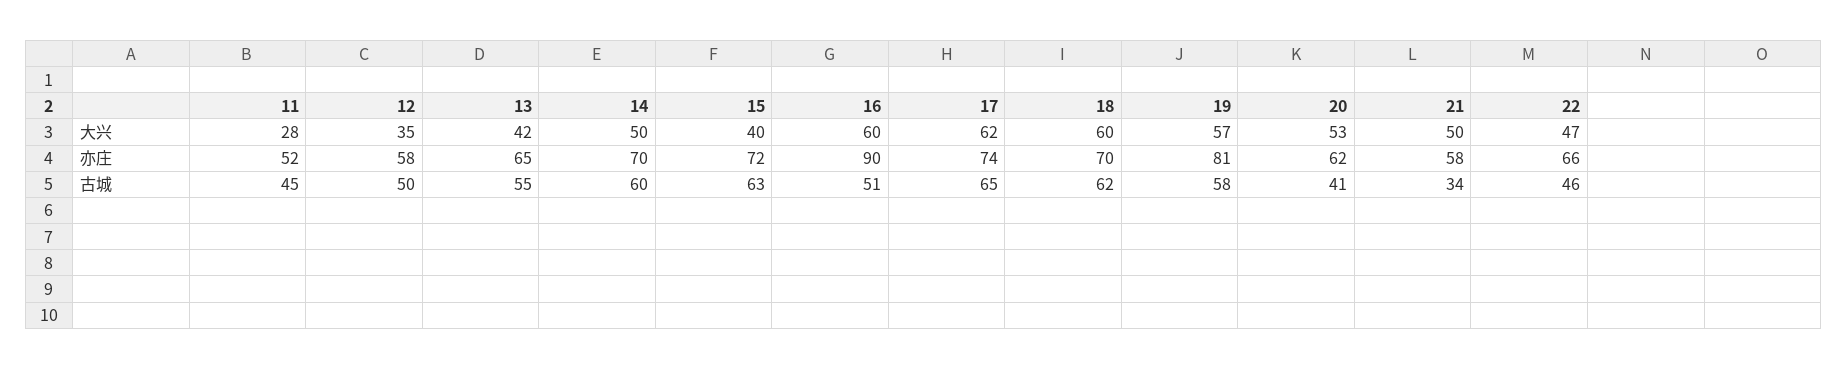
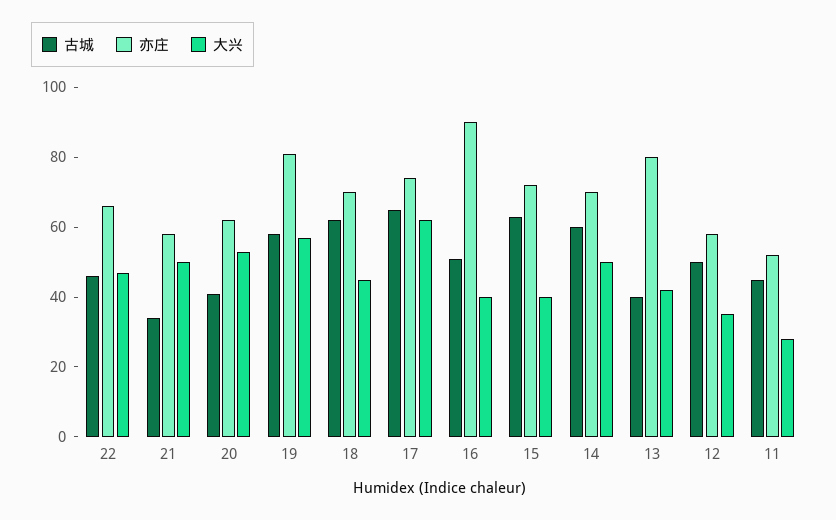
  {
    "大兴": {
      "11": 28,
      "12": 35,
      "13": 42,
      "14": 50,
      "15": 40,
-     "16": 60,
+     "16": 40,
      "17": 62,
-     "18": 60,
+     "18": 45,
      "19": 57,
      "20": 53,
      "21": 50,
      "22": 47
    },
    "亦庄": {
      "11": 52,
      "12": 58,
-     "13": 65,
+     "13": 80,
      "14": 70,
      "15": 72,
      "16": 90,
      "17": 74,
      "18": 70,
      "19": 81,
      "20": 62,
      "21": 58,
      "22": 66
    },
    "古城": {
      "11": 45,
      "12": 50,
-     "13": 55,
+     "13": 40,
      "14": 60,
      "15": 63,
      "16": 51,
      "17": 65,
      "18": 62,
      "19": 58,
      "20": 41,
      "21": 34,
      "22": 46
    }
  }

